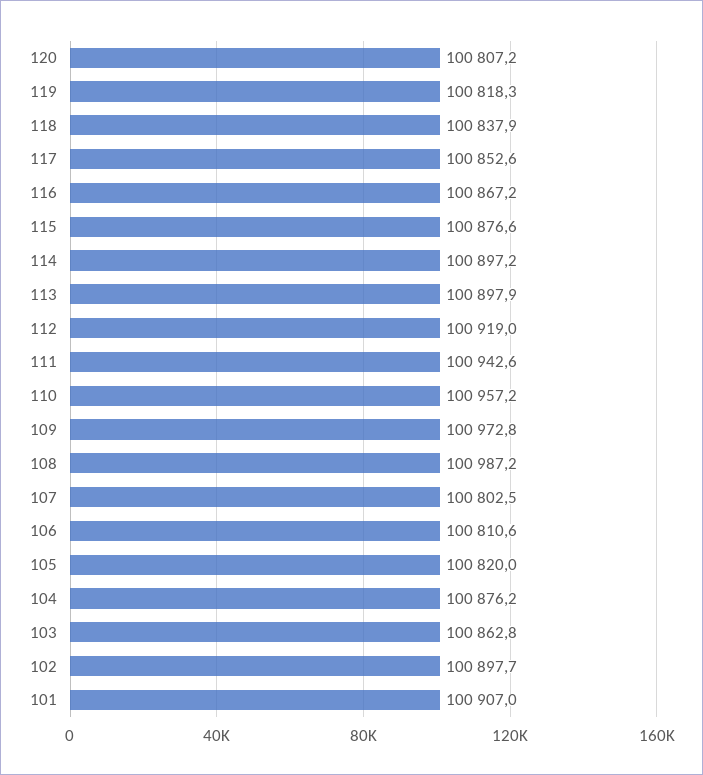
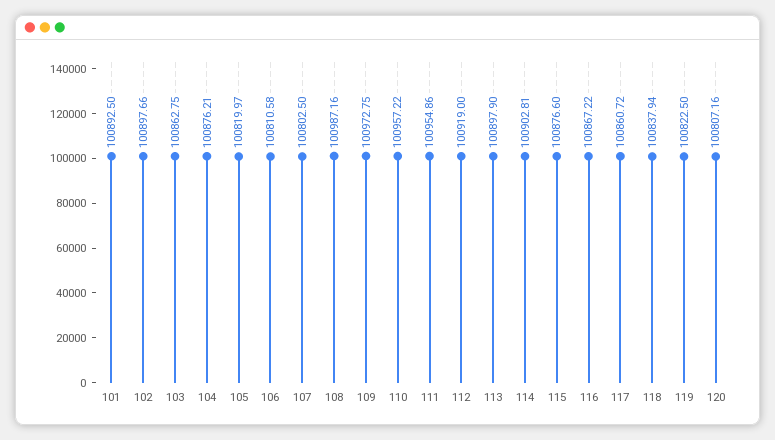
  {
    "120": 100807.16,
-   "119": 100818.3,
+   "119": 100822.5,
    "118": 100837.94,
-   "117": 100852.6,
+   "117": 100860.72,
    "116": 100867.22,
    "115": 100876.6,
-   "114": 100897.2,
+   "114": 100902.81,
    "113": 100897.9,
    "112": 100919,
-   "111": 100942.6,
+   "111": 100954.86,
    "110": 100957.22,
    "109": 100972.75,
    "108": 100987.16,
    "107": 100802.5,
    "106": 100810.58,
    "105": 100819.97,
    "104": 100876.21,
    "103": 100862.75,
    "102": 100897.66,
-   "101": 100907
+   "101": 100892.5
  }

